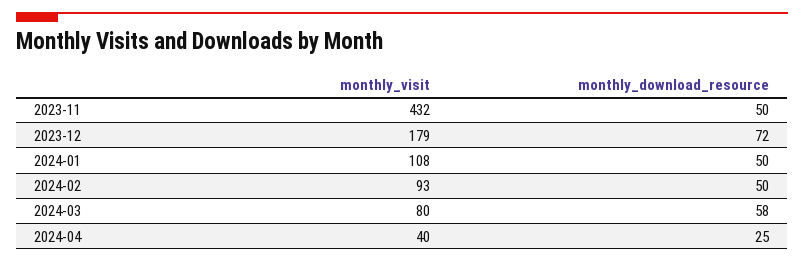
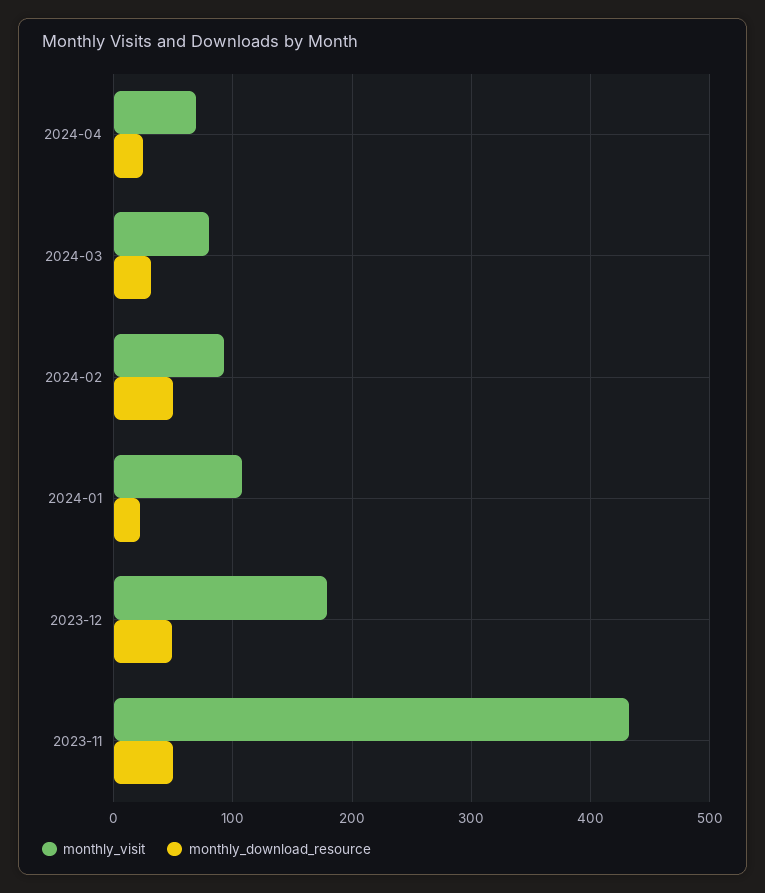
  {
    "monthly_visit": {
      "2023-11": 432,
      "2023-12": 179,
      "2024-01": 108,
      "2024-02": 93,
      "2024-03": 80,
-     "2024-04": 40
+     "2024-04": 70
    },
    "monthly_download_resource": {
      "2023-11": 50,
-     "2023-12": 72,
+     "2023-12": 50,
-     "2024-01": 50,
+     "2024-01": 20,
      "2024-02": 50,
-     "2024-03": 58,
+     "2024-03": 30,
      "2024-04": 25
    }
  }

